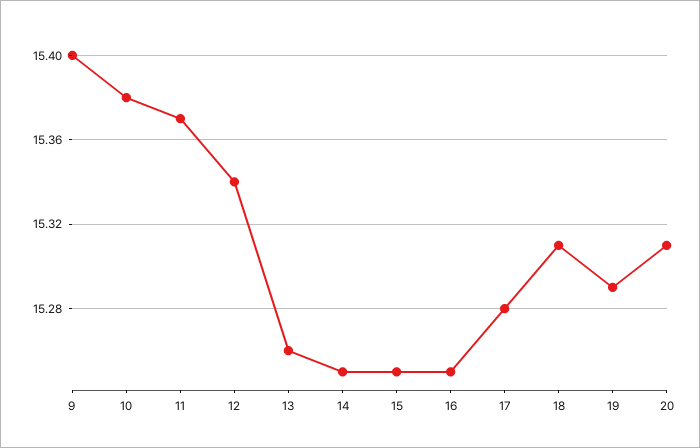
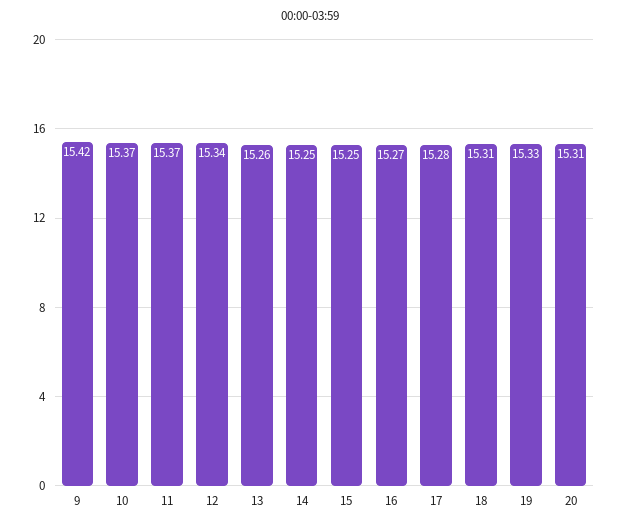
  {
-   "9": 15.4,
+   "9": 15.42,
-   "10": 15.38,
+   "10": 15.37,
    "11": 15.37,
    "12": 15.34,
    "13": 15.26,
    "14": 15.25,
    "15": 15.25,
-   "16": 15.25,
+   "16": 15.27,
    "17": 15.28,
    "18": 15.31,
-   "19": 15.29,
+   "19": 15.33,
    "20": 15.31
  }

